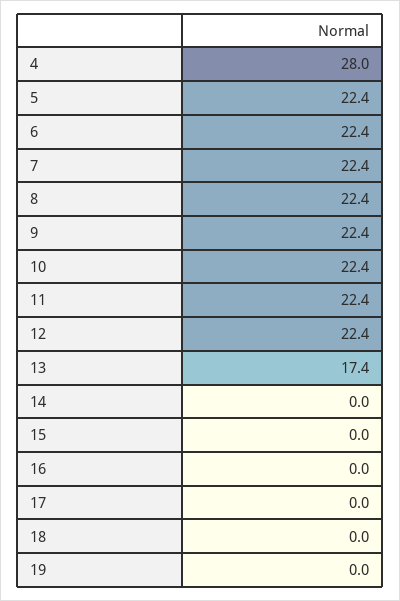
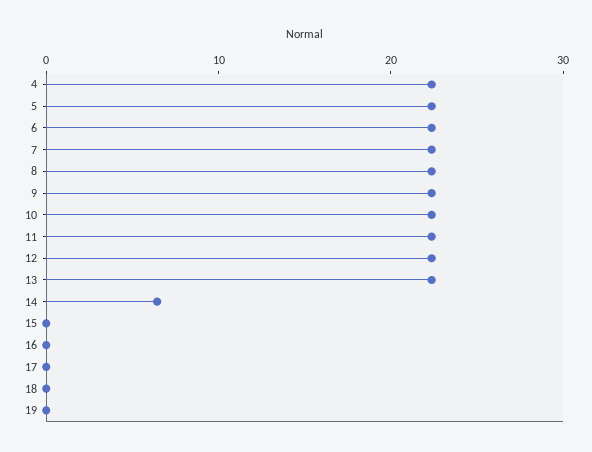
  {
-   "4": 28,
+   "4": 22,
    "5": 22.4,
    "6": 22.4,
    "7": 22.4,
    "8": 22.4,
    "9": 22.4,
    "10": 22.4,
    "11": 22.4,
    "12": 22.4,
-   "13": 17.4,
+   "13": 22,
-   "14": 0,
+   "14": 6,
    "15": 0,
    "16": 0,
    "17": 0,
    "18": 0,
    "19": 0
  }

